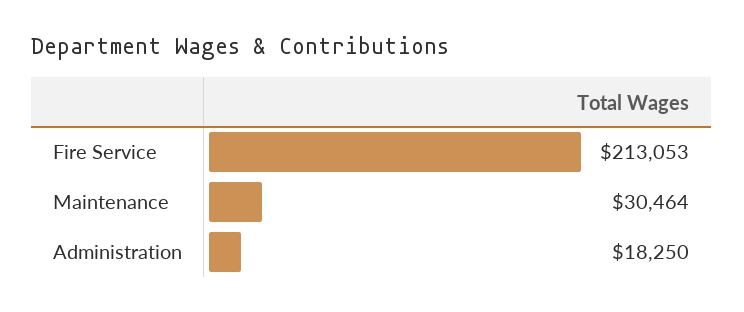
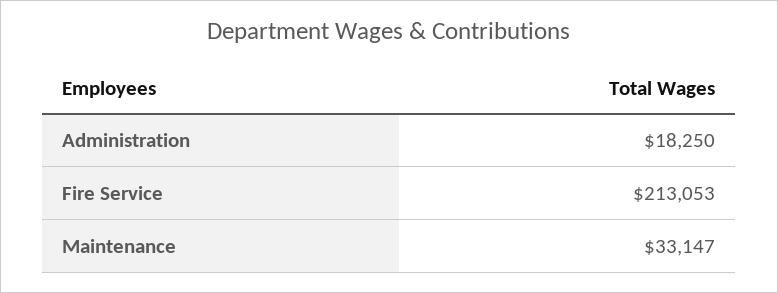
  {
    "Fire Service": 213053,
-   "Maintenance": 30464,
+   "Maintenance": 33147,
    "Administration": 18250
  }

